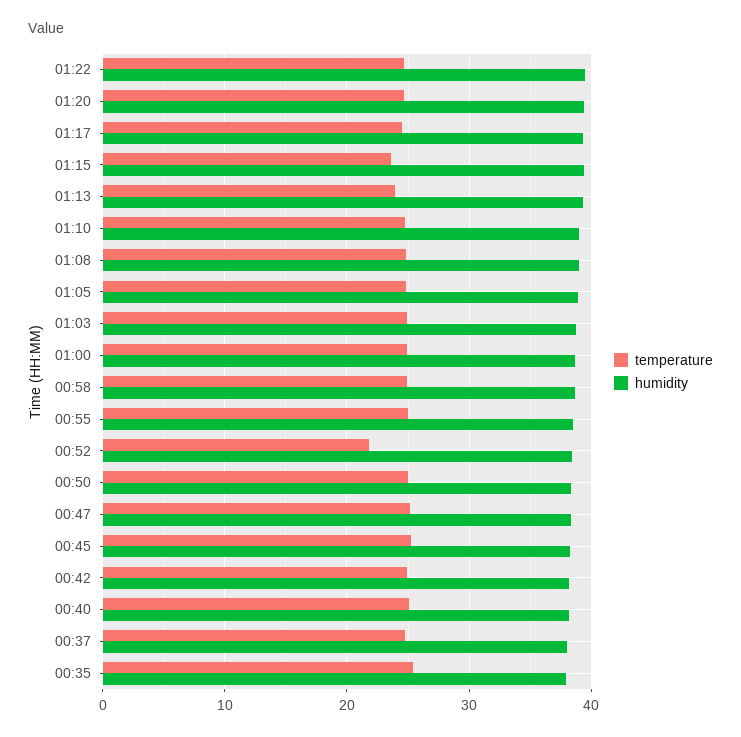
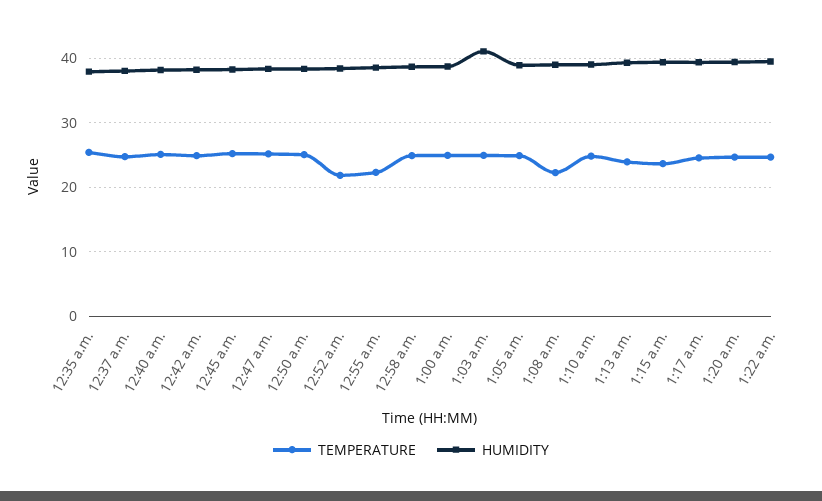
  {
    "temperature": {
      "01:22": 25,
      "01:20": 25,
      "01:17": 25,
      "01:15": 24,
      "01:13": 24,
      "01:10": 25,
-     "01:08": 25,
+     "01:08": 22,
      "01:05": 25,
      "01:03": 25,
      "01:00": 25,
      "00:58": 25,
-     "00:55": 25,
+     "00:55": 22,
      "00:52": 22,
      "00:50": 25,
      "00:47": 25,
      "00:45": 25,
      "00:42": 25,
      "00:40": 25,
      "00:37": 25,
      "00:35": 25
    },
    "humidity": {
      "01:22": 39,
      "01:20": 39,
      "01:17": 39,
      "01:15": 39,
      "01:13": 39,
      "01:10": 39,
      "01:08": 39,
      "01:05": 39,
-     "01:03": 39,
+     "01:03": 41,
      "01:00": 39,
      "00:58": 39,
      "00:55": 39,
      "00:52": 38,
      "00:50": 38,
      "00:47": 38,
      "00:45": 38,
      "00:42": 38,
      "00:40": 38,
      "00:37": 38,
      "00:35": 38
    }
  }

